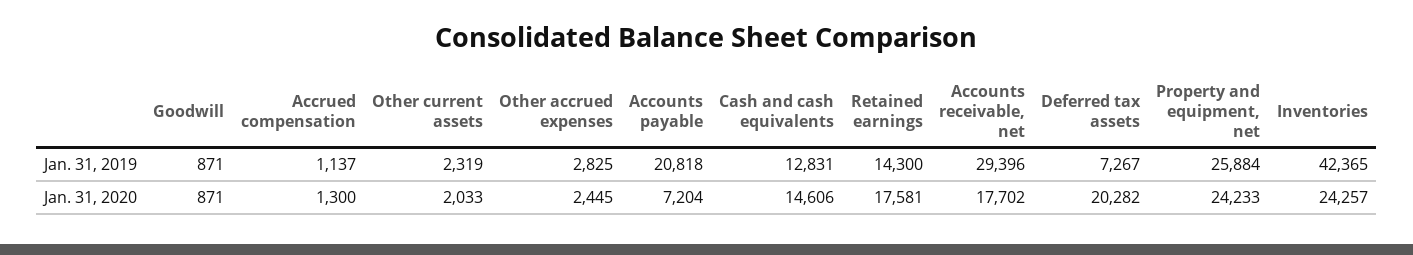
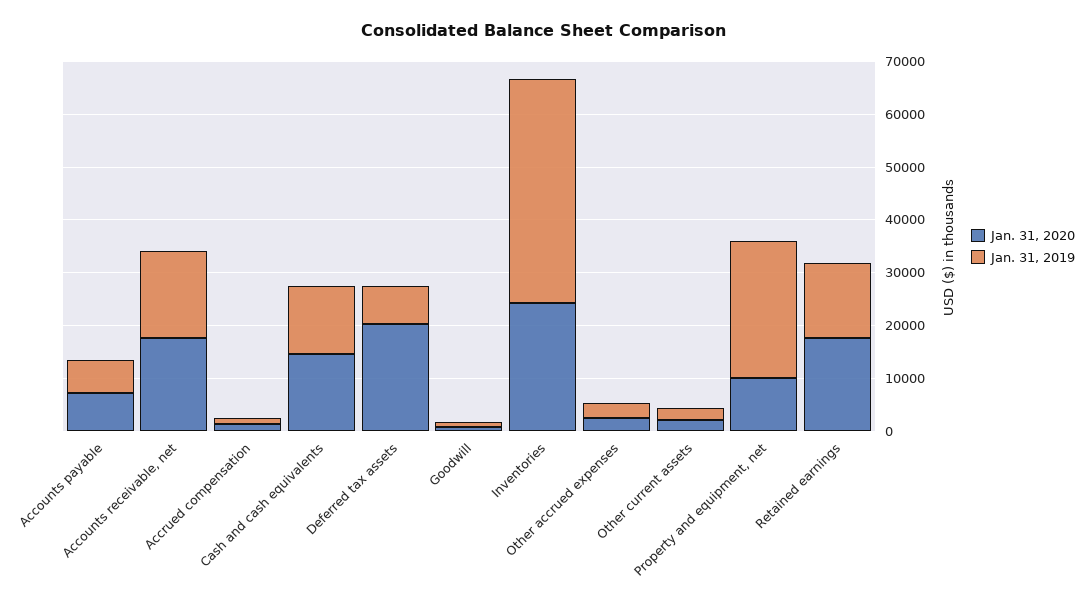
  {
    "Jan. 31, 2019": {
      "Goodwill": 871,
      "Accrued compensation": 1137,
      "Other current assets": 2319,
      "Other accrued expenses": 2825,
-     "Accounts payable": 20818,
+     "Accounts payable": 6000,
      "Cash and cash equivalents": 12831,
      "Retained earnings": 14300,
-     "Accounts receivable, net": 29396,
+     "Accounts receivable, net": 16000,
      "Deferred tax assets": 7267,
      "Property and equipment, net": 25884,
      "Inventories": 42365
    },
    "Jan. 31, 2020": {
      "Goodwill": 871,
      "Accrued compensation": 1300,
      "Other current assets": 2033,
      "Other accrued expenses": 2445,
      "Accounts payable": 7204,
      "Cash and cash equivalents": 14606,
      "Retained earnings": 17581,
      "Accounts receivable, net": 17702,
      "Deferred tax assets": 20282,
-     "Property and equipment, net": 24233,
+     "Property and equipment, net": 10000,
      "Inventories": 24257
    }
  }

